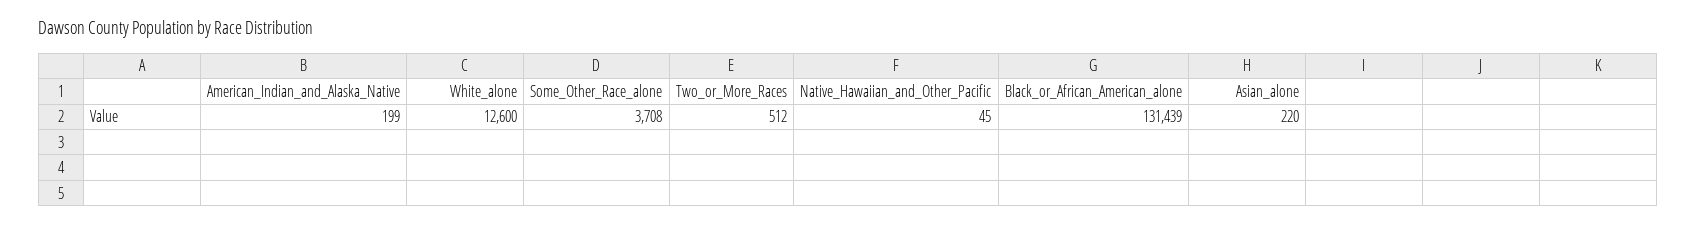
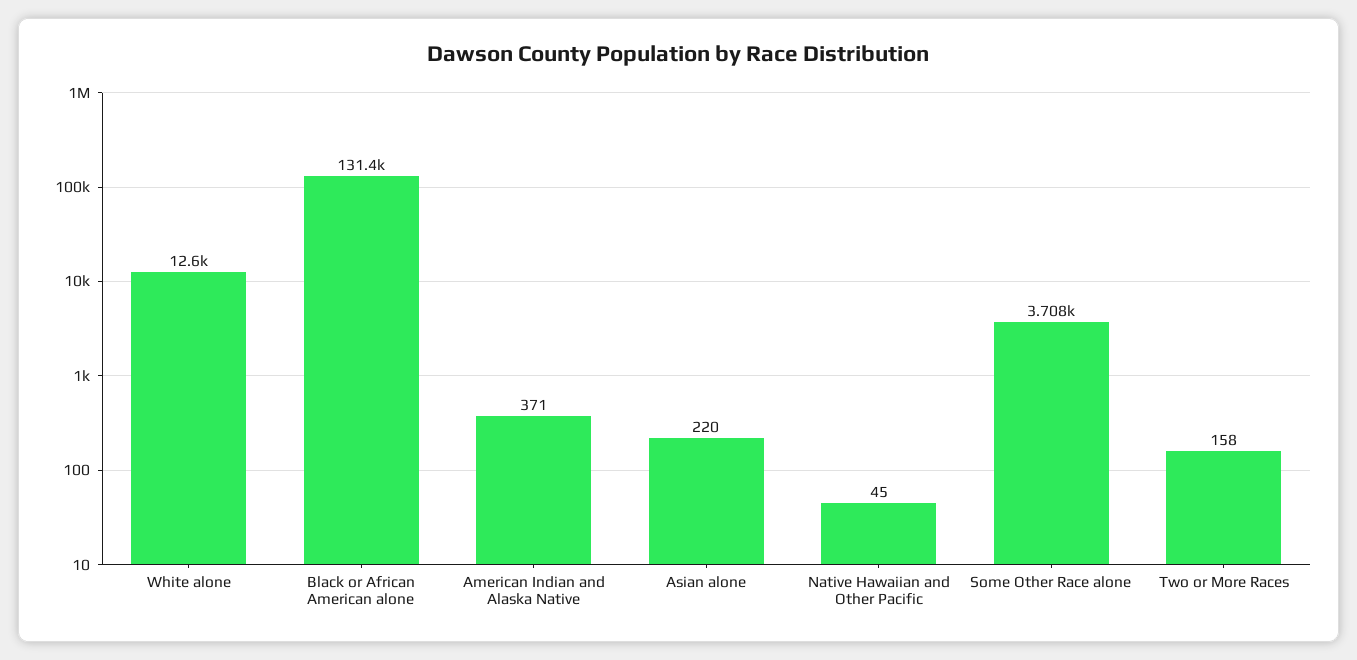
  {
-   "American_Indian_and_Alaska_Native": 199,
+   "American_Indian_and_Alaska_Native": 371,
    "White_alone": 12600,
    "Some_Other_Race_alone": 3708,
-   "Two_or_More_Races": 512,
+   "Two_or_More_Races": 158,
    "Native_Hawaiian_and_Other_Pacific": 45,
    "Black_or_African_American_alone": 131439,
    "Asian_alone": 220
  }

